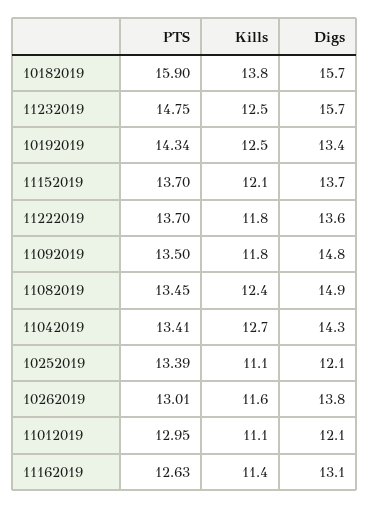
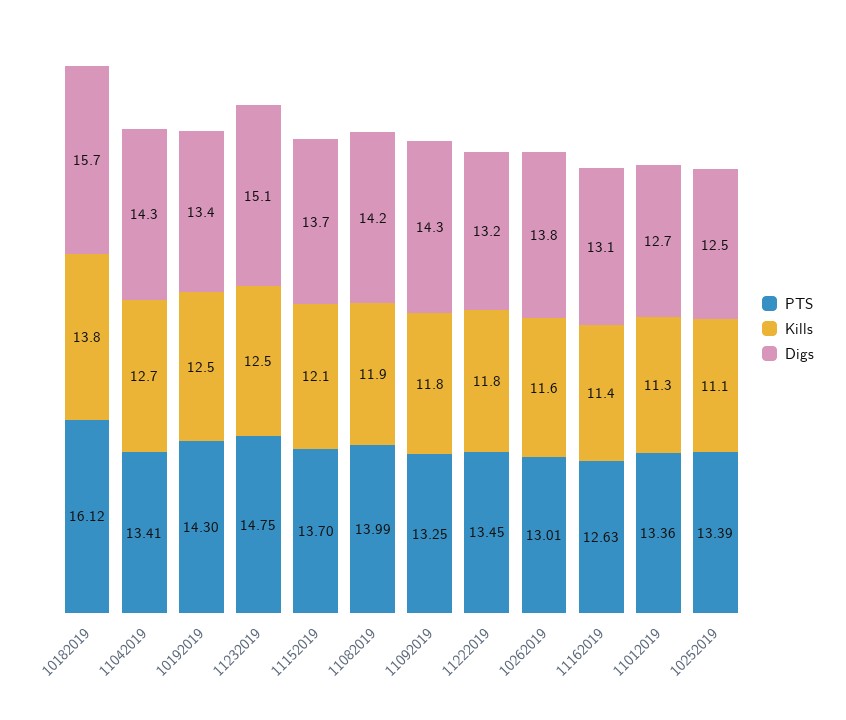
  {
    "PTS": {
-     "10182019": 15.9,
+     "10182019": 16.12,
      "11232019": 14.75,
-     "10192019": 14.34,
+     "10192019": 14.3,
      "11152019": 13.7,
-     "11222019": 13.7,
+     "11222019": 13.45,
-     "11092019": 13.5,
+     "11092019": 13.25,
-     "11082019": 13.45,
+     "11082019": 13.99,
      "11042019": 13.41,
      "10252019": 13.39,
      "10262019": 13.01,
-     "11012019": 12.95,
+     "11012019": 13.36,
      "11162019": 12.63
    },
    "Kills": {
      "10182019": 13.8,
      "11232019": 12.5,
      "10192019": 12.5,
      "11152019": 12.1,
      "11222019": 11.8,
      "11092019": 11.8,
-     "11082019": 12.4,
+     "11082019": 11.9,
      "11042019": 12.7,
      "10252019": 11.1,
      "10262019": 11.6,
-     "11012019": 11.1,
+     "11012019": 11.3,
      "11162019": 11.4
    },
    "Digs": {
      "10182019": 15.7,
-     "11232019": 15.7,
+     "11232019": 15.1,
      "10192019": 13.4,
      "11152019": 13.7,
-     "11222019": 13.6,
+     "11222019": 13.2,
-     "11092019": 14.8,
+     "11092019": 14.3,
-     "11082019": 14.9,
+     "11082019": 14.2,
      "11042019": 14.3,
-     "10252019": 12.1,
+     "10252019": 12.5,
      "10262019": 13.8,
-     "11012019": 12.1,
+     "11012019": 12.7,
      "11162019": 13.1
    }
  }

